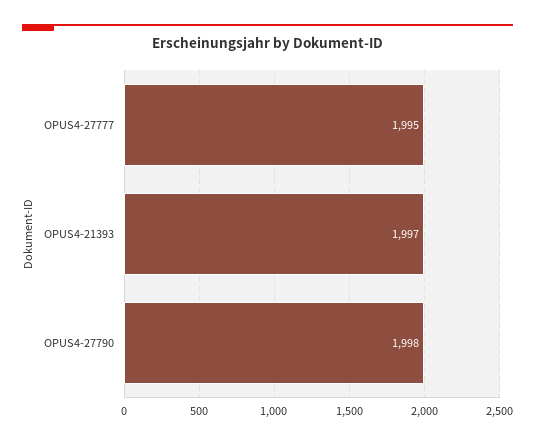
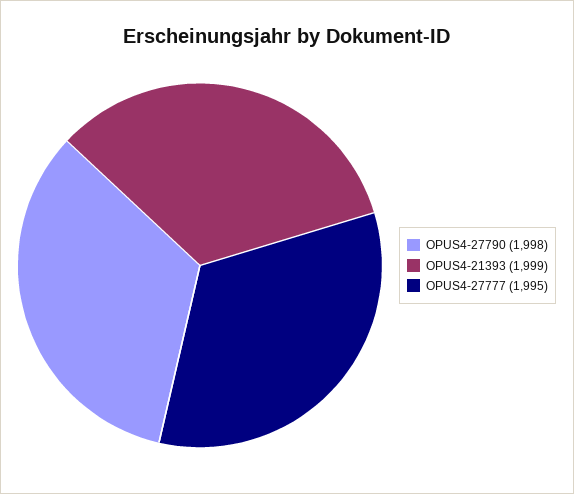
  {
    "OPUS4-27777": 1995,
-   "OPUS4-21393": 1997,
+   "OPUS4-21393": 1999,
    "OPUS4-27790": 1998
  }

